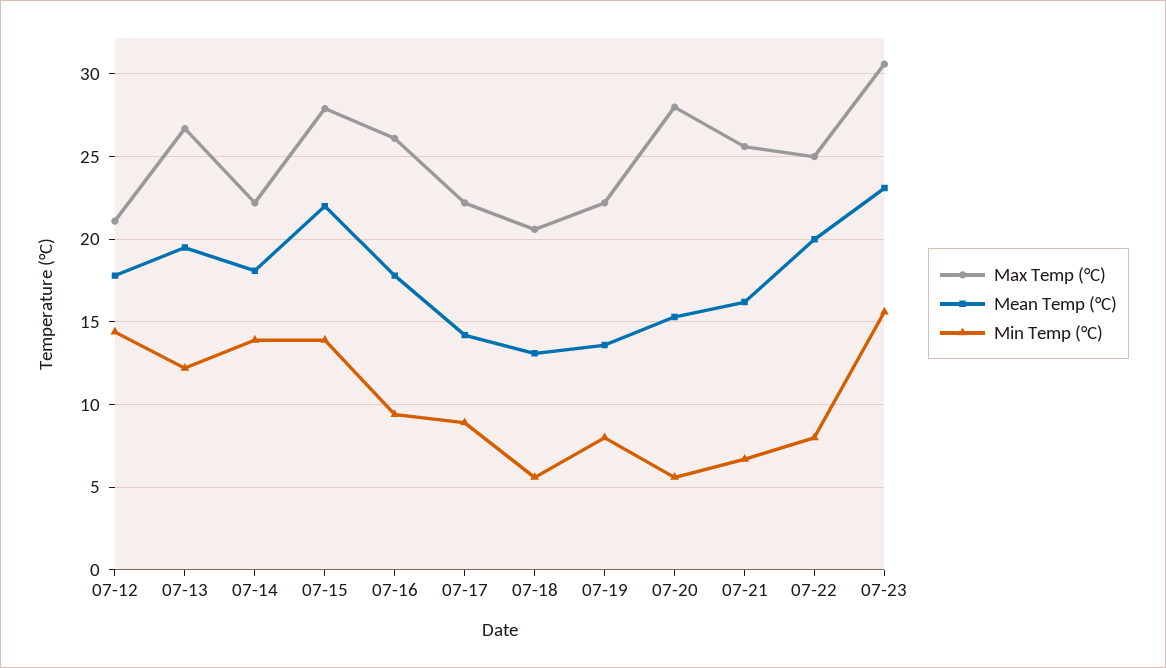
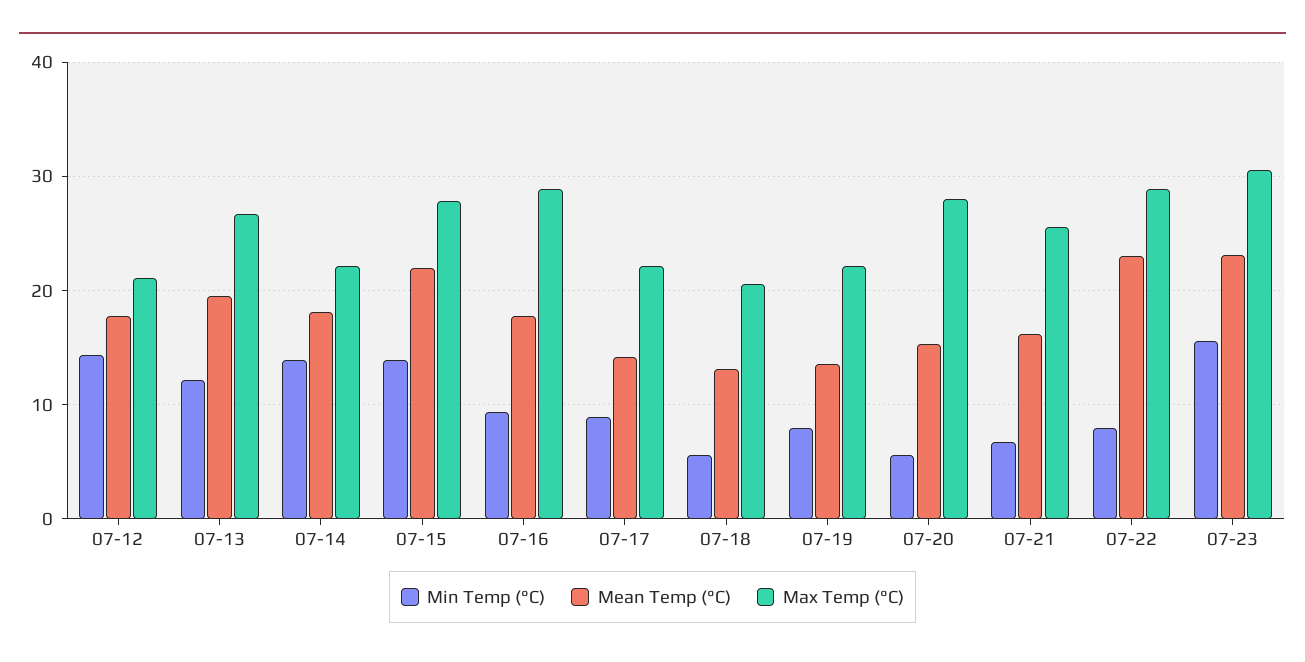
  {
    "Max Temp (°C)": {
      "07-12": 21,
      "07-13": 26.5,
      "07-14": 22,
      "07-15": 28,
-     "07-16": 26,
+     "07-16": 29,
      "07-17": 22,
      "07-18": 20.5,
      "07-19": 22,
      "07-20": 28,
      "07-21": 25.5,
-     "07-22": 25,
+     "07-22": 29,
      "07-23": 30.5
    },
    "Mean Temp (°C)": {
      "07-12": 18,
      "07-13": 19.5,
      "07-14": 18,
      "07-15": 22,
      "07-16": 18,
      "07-17": 14,
      "07-18": 13,
      "07-19": 13.5,
      "07-20": 15.5,
      "07-21": 16,
-     "07-22": 20,
+     "07-22": 23,
      "07-23": 23
    },
    "Min Temp (°C)": {
      "07-12": 14.5,
      "07-13": 12,
      "07-14": 14,
      "07-15": 14,
      "07-16": 9.5,
      "07-17": 9,
      "07-18": 5.5,
      "07-19": 8,
      "07-20": 5.5,
      "07-21": 6.5,
      "07-22": 8,
      "07-23": 15.5
    }
  }

